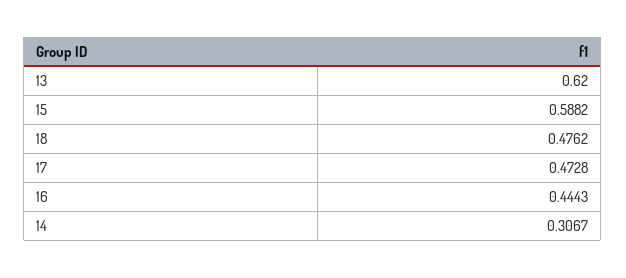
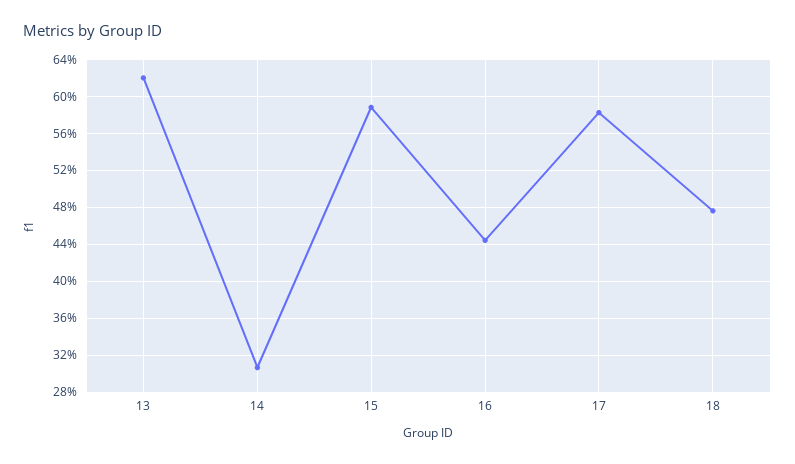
  {
    "13": 0.62,
    "15": 0.5882,
    "18": 0.4762,
-   "17": 0.4728,
+   "17": 0.58,
    "16": 0.4443,
    "14": 0.3067
  }

